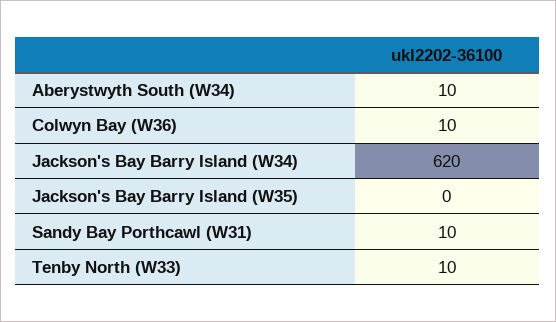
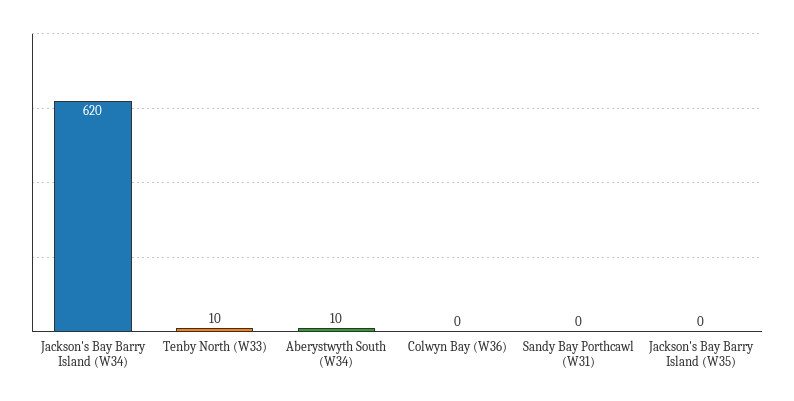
  {
    "Aberystwyth South (W34)": 10,
-   "Colwyn Bay (W36)": 10,
+   "Colwyn Bay (W36)": 0,
    "Jackson's Bay Barry Island (W34)": 620,
    "Jackson's Bay Barry Island (W35)": 0,
-   "Sandy Bay Porthcawl (W31)": 10,
+   "Sandy Bay Porthcawl (W31)": 0,
    "Tenby North (W33)": 10
  }

